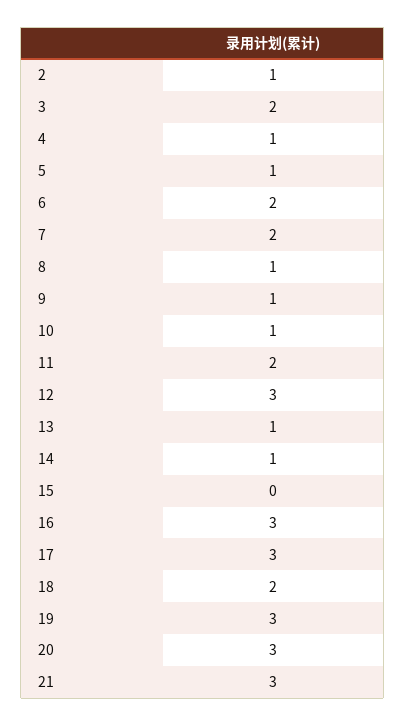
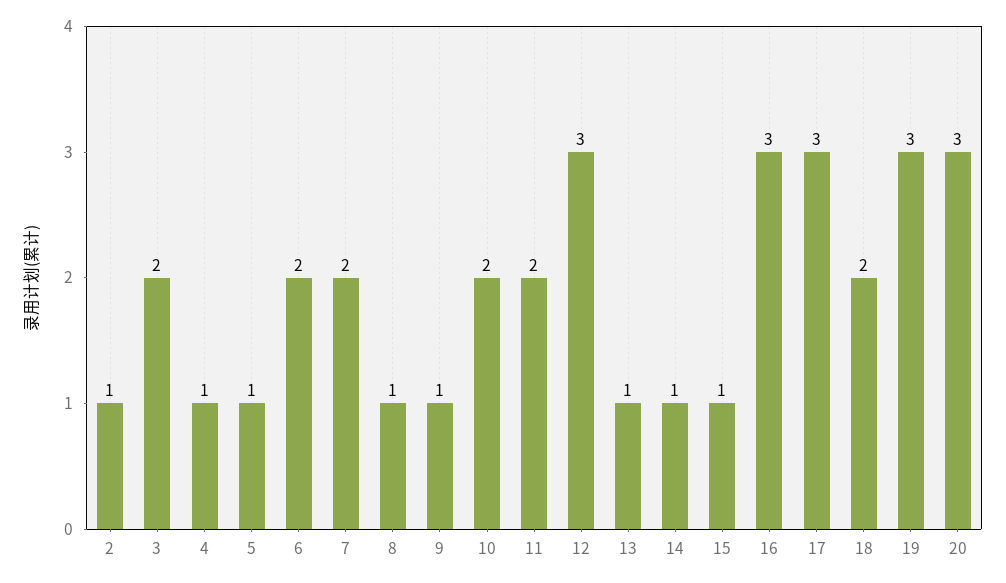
  {
    "2": 1,
    "3": 2,
    "4": 1,
    "5": 1,
    "6": 2,
    "7": 2,
    "8": 1,
    "9": 1,
-   "10": 1,
+   "10": 2,
    "11": 2,
    "12": 3,
    "13": 1,
    "14": 1,
-   "15": 0,
+   "15": 1,
    "16": 3,
    "17": 3,
    "18": 2,
    "19": 3,
-   "20": 3,
+   "20": 3
-   "21": 3
  }

